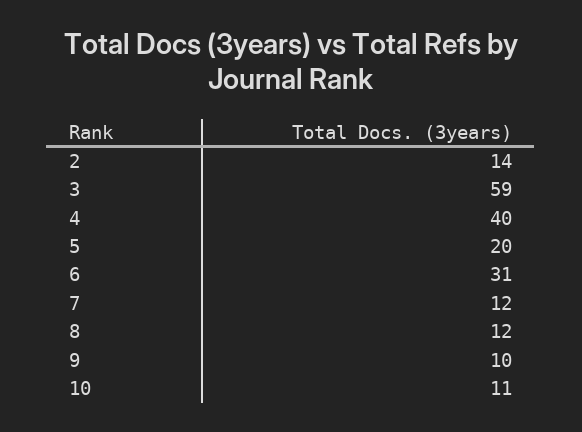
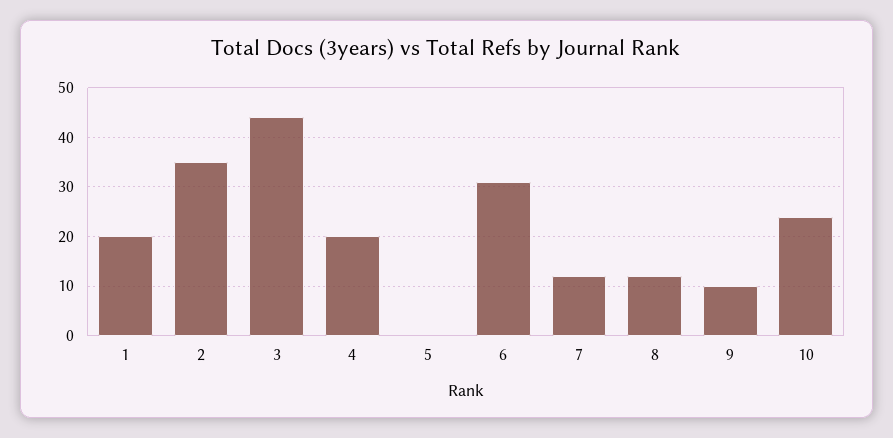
  {
-   "2": 14,
+   "2": 35,
-   "3": 59,
+   "3": 45,
-   "4": 40,
+   "4": 20,
-   "5": 20,
+   "5": 0,
    "6": 31,
    "7": 12,
    "8": 12,
    "9": 10,
-   "10": 11
+   "10": 25,
+   "1": 20
  }

